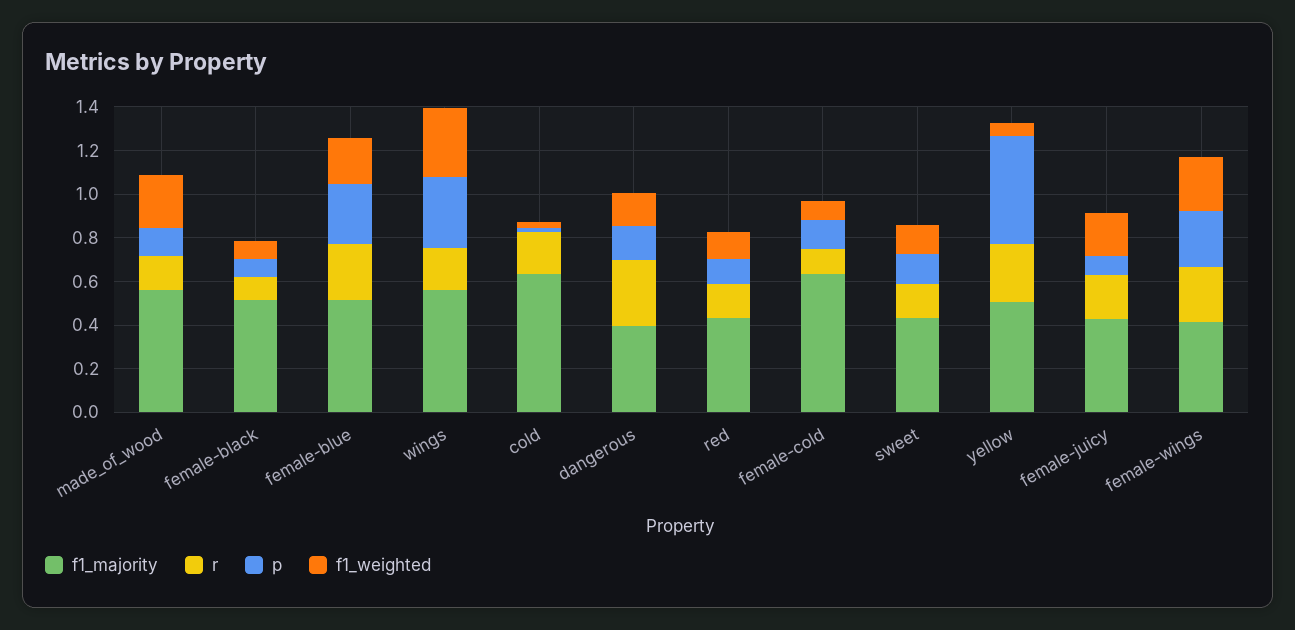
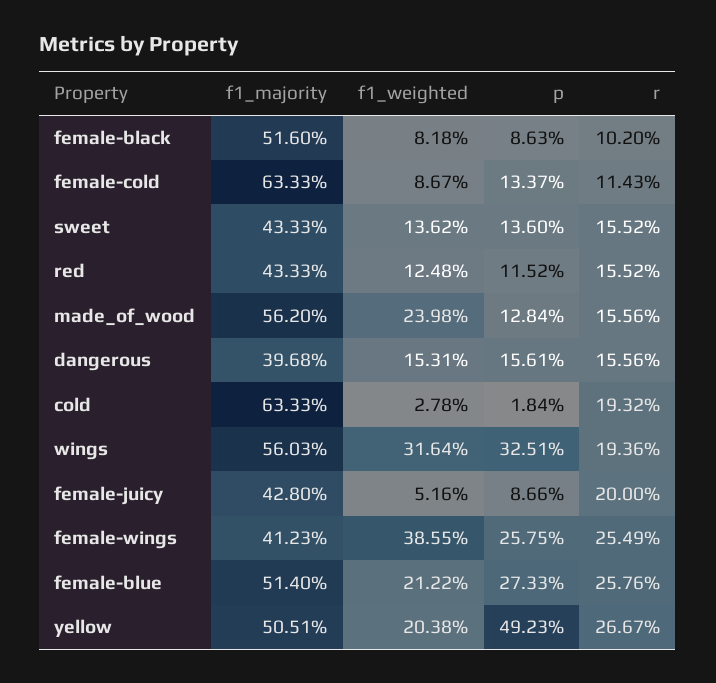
  {
    "f1_majority": {
      "made_of_wood": 0.562,
      "female-black": 0.516,
      "female-blue": 0.514,
      "wings": 0.5603,
      "cold": 0.6333,
      "dangerous": 0.3968,
      "red": 0.4333,
      "female-cold": 0.6333,
      "sweet": 0.4333,
      "yellow": 0.5051,
      "female-juicy": 0.428,
      "female-wings": 0.4123
    },
    "r": {
      "made_of_wood": 0.1556,
      "female-black": 0.102,
      "female-blue": 0.2576,
      "wings": 0.1936,
      "cold": 0.1932,
-     "dangerous": 0.3,
+     "dangerous": 0.1556,
      "red": 0.1552,
      "female-cold": 0.1143,
      "sweet": 0.1552,
      "yellow": 0.2667,
      "female-juicy": 0.2,
      "female-wings": 0.2549
    },
    "p": {
      "made_of_wood": 0.1284,
      "female-black": 0.0863,
      "female-blue": 0.2733,
      "wings": 0.3251,
      "cold": 0.0184,
      "dangerous": 0.1561,
      "red": 0.1152,
      "female-cold": 0.1337,
      "sweet": 0.136,
      "yellow": 0.4923,
      "female-juicy": 0.0866,
      "female-wings": 0.2575
    },
    "f1_weighted": {
      "made_of_wood": 0.2398,
      "female-black": 0.0818,
      "female-blue": 0.2122,
      "wings": 0.3164,
      "cold": 0.0278,
      "dangerous": 0.1531,
      "red": 0.1248,
      "female-cold": 0.0867,
      "sweet": 0.1362,
-     "yellow": 0.05,
+     "yellow": 0.2038,
-     "female-juicy": 0.2,
+     "female-juicy": 0.0516,
-     "female-wings": 0.25
+     "female-wings": 0.3855
    }
  }

